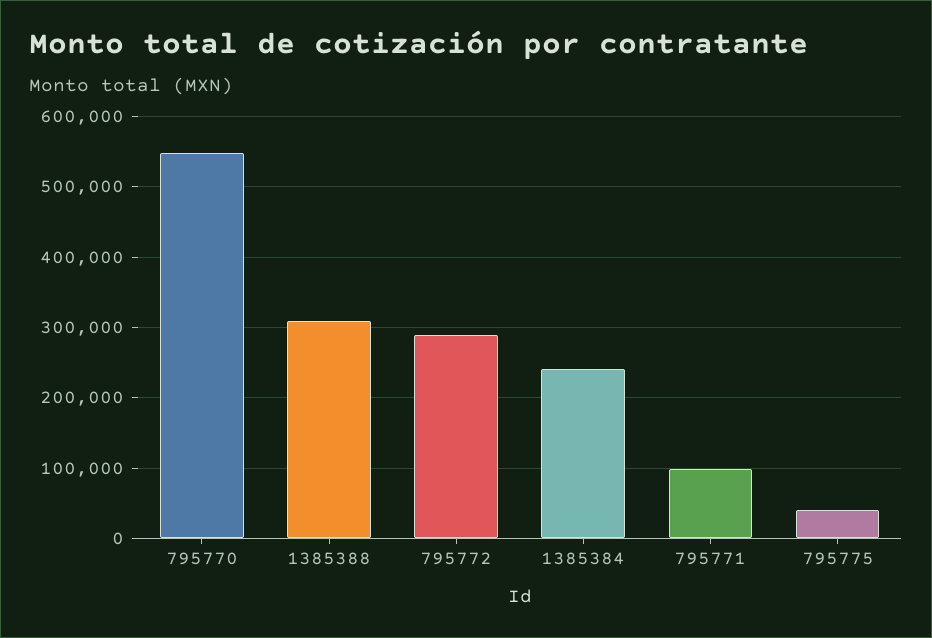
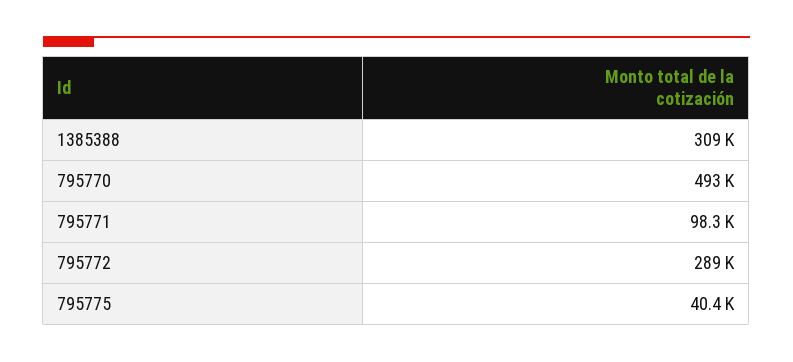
  {
-   "795770": 550000,
+   "795770": 493000,
    "1385388": 309000,
    "795772": 289000,
-   "1385384": 240000,
    "795771": 98300,
    "795775": 40400
  }

